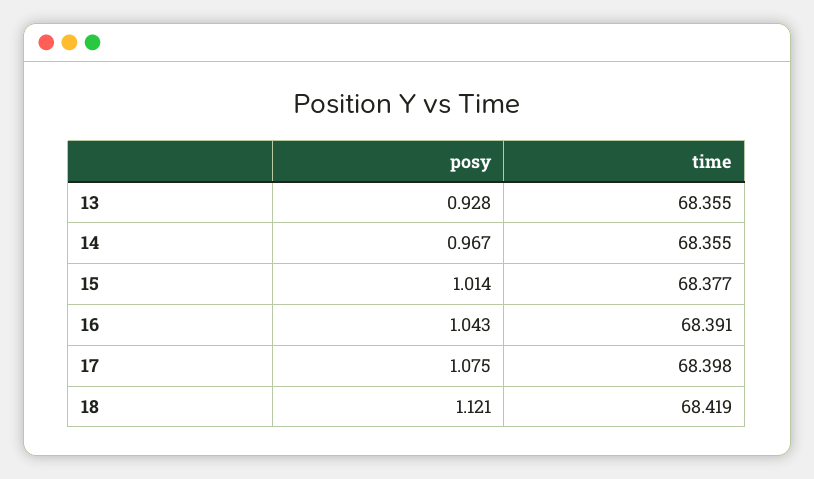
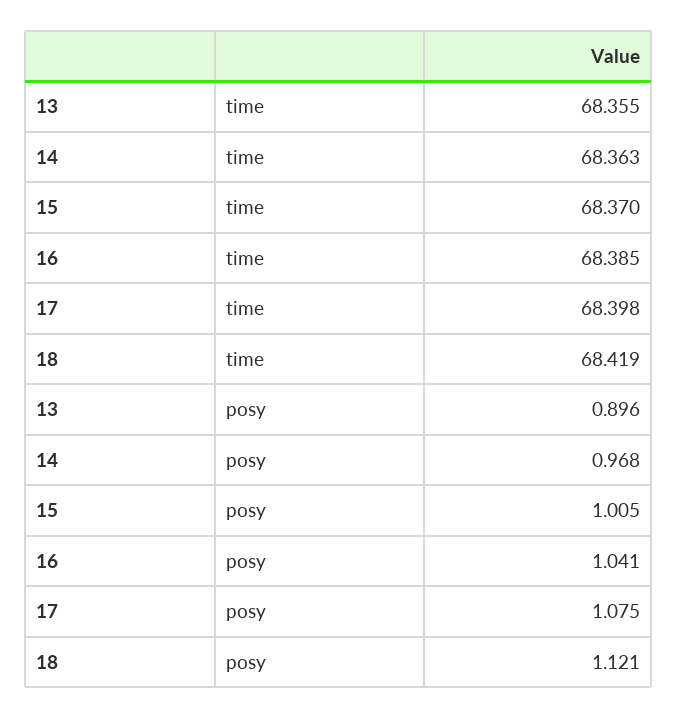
  {
    "posy": {
-     "13": 0.928,
+     "13": 0.896,
-     "14": 0.967,
+     "14": 0.968,
-     "15": 1.014,
+     "15": 1.005,
-     "16": 1.043,
+     "16": 1.041,
      "17": 1.075,
      "18": 1.121
    },
    "time": {
      "13": 68.355,
-     "14": 68.355,
+     "14": 68.363,
-     "15": 68.377,
+     "15": 68.37,
-     "16": 68.391,
+     "16": 68.385,
      "17": 68.398,
      "18": 68.419
    }
  }

